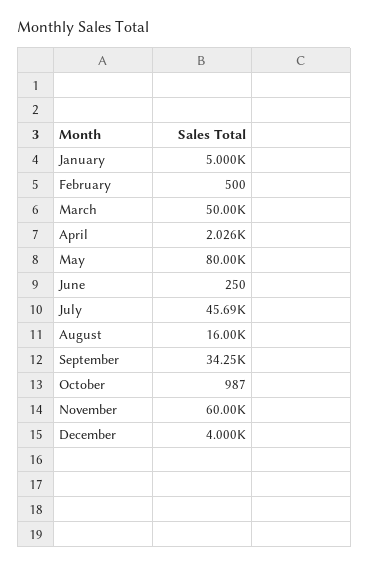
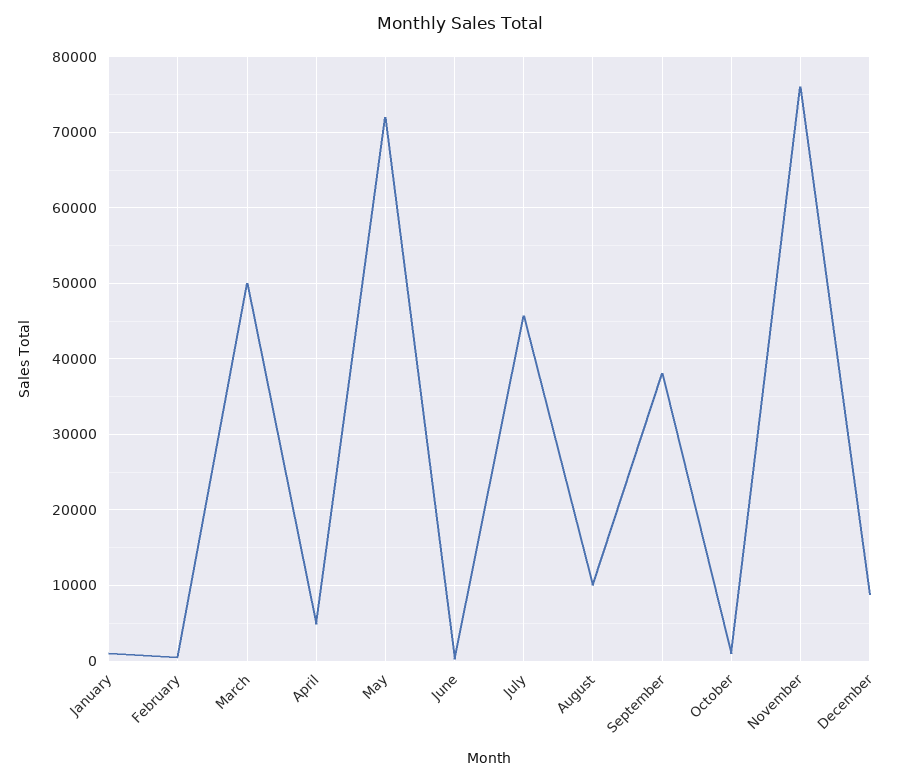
  {
-   "January": 5000,
+   "January": 1000,
    "February": 500,
    "March": 50000,
-   "April": 2026,
+   "April": 5000,
-   "May": 80000,
+   "May": 72000,
    "June": 250,
    "July": 45690,
-   "August": 16000,
+   "August": 10000,
-   "September": 34250,
+   "September": 38000,
    "October": 987,
-   "November": 60000,
+   "November": 76000,
-   "December": 4000
+   "December": 9000
  }

